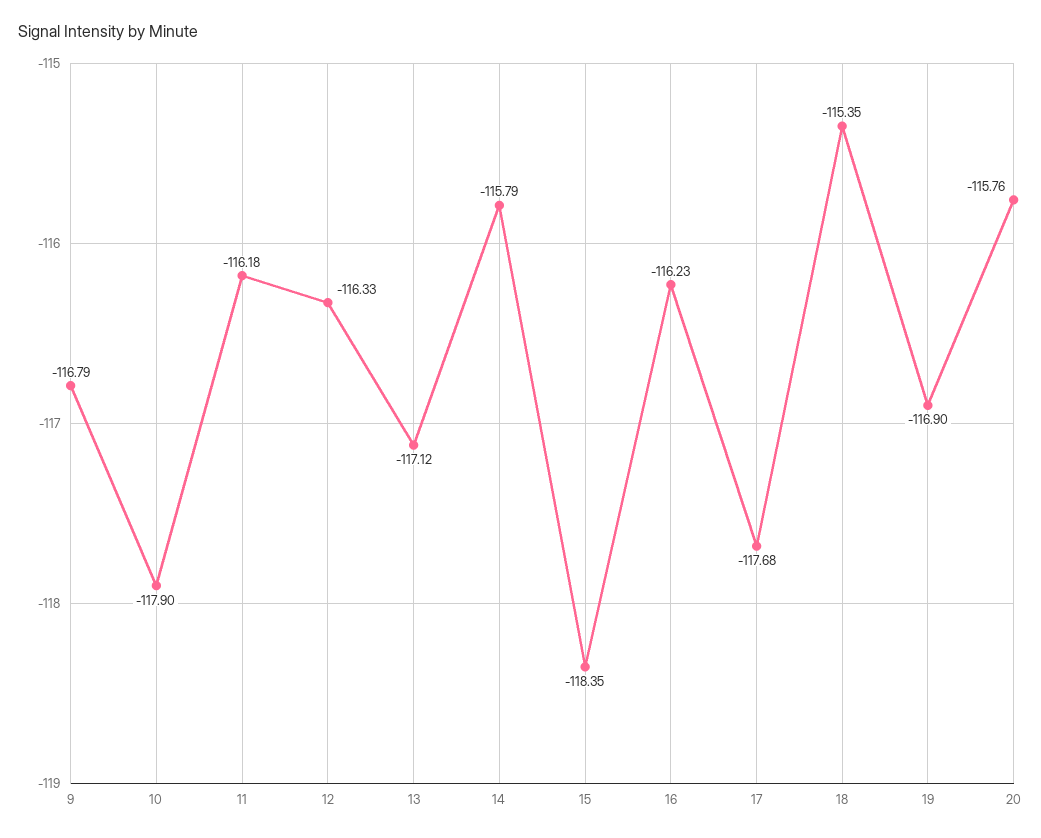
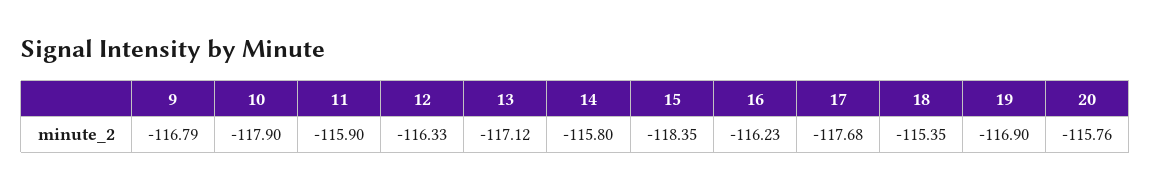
  {
    "9": -116.79,
    "10": -117.9,
-   "11": -116.18,
+   "11": -115.9,
    "12": -116.33,
    "13": -117.12,
-   "14": -115.79,
+   "14": -115.8,
    "15": -118.35,
    "16": -116.23,
    "17": -117.68,
    "18": -115.35,
    "19": -116.9,
    "20": -115.76
  }

